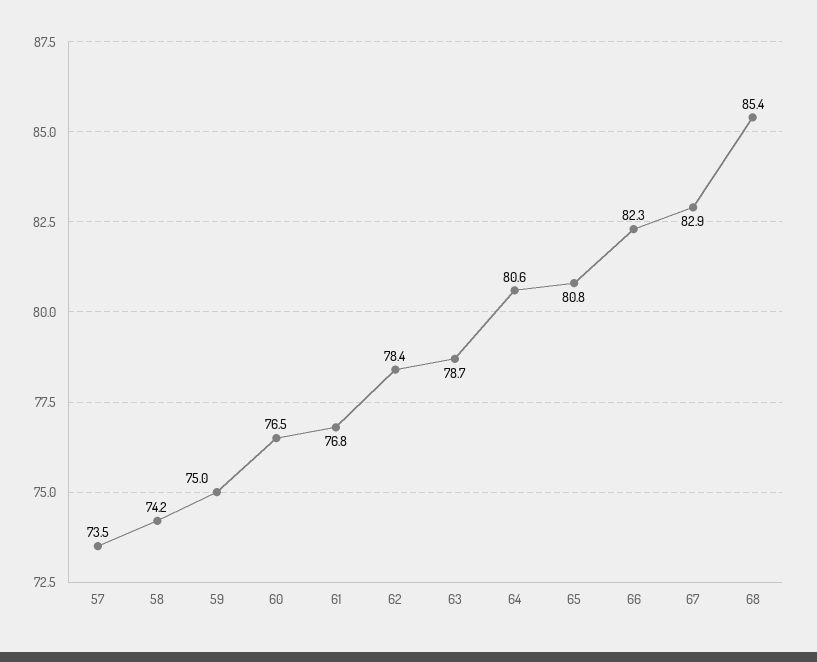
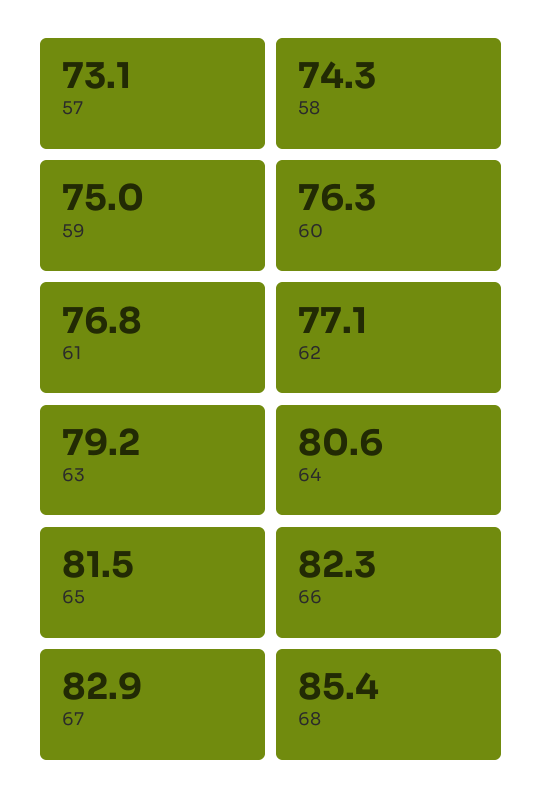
  {
-   "57": 73.5,
+   "57": 73.1,
-   "58": 74.2,
+   "58": 74.3,
    "59": 75,
-   "60": 76.5,
+   "60": 76.3,
    "61": 76.8,
-   "62": 78.4,
+   "62": 77.1,
-   "63": 78.7,
+   "63": 79.2,
    "64": 80.6,
-   "65": 80.8,
+   "65": 81.5,
    "66": 82.3,
    "67": 82.9,
    "68": 85.4
  }

